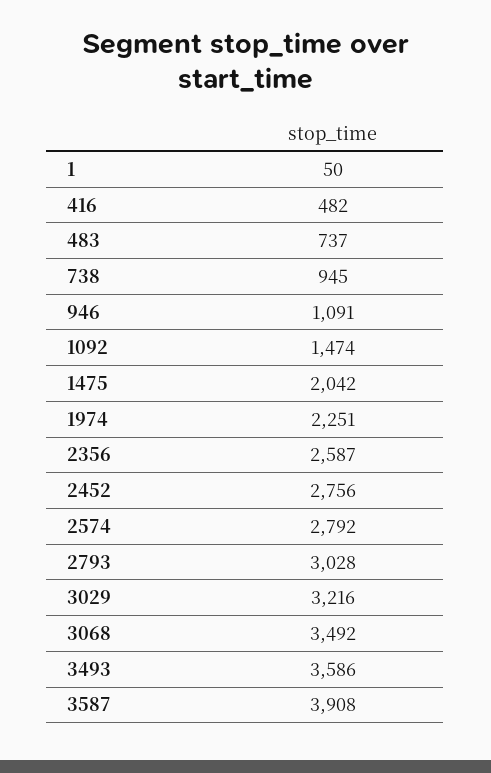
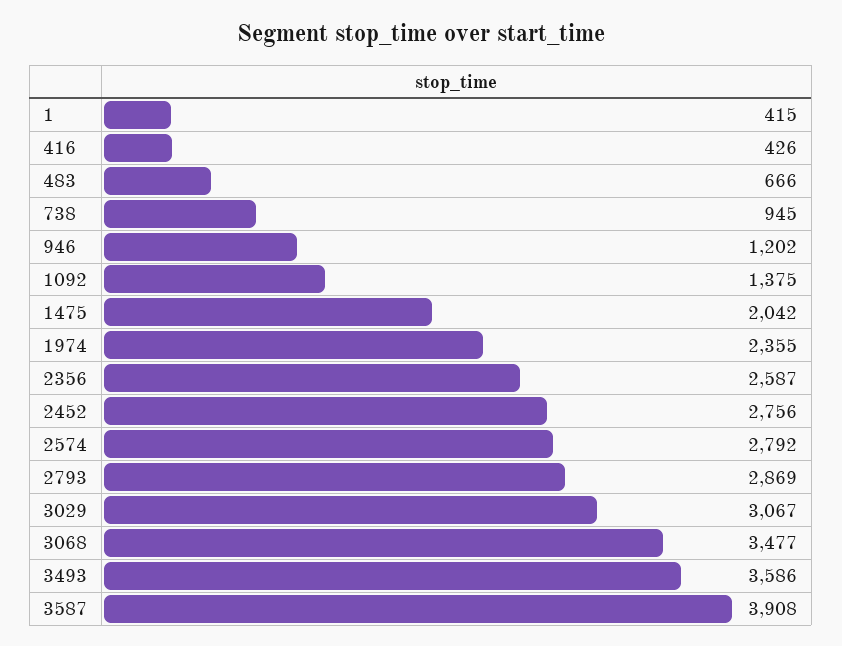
  {
-   "1": 50,
+   "1": 415,
-   "416": 482,
+   "416": 426,
-   "483": 737,
+   "483": 666,
    "738": 945,
-   "946": 1091,
+   "946": 1202,
-   "1092": 1474,
+   "1092": 1375,
    "1475": 2042,
-   "1974": 2251,
+   "1974": 2355,
    "2356": 2587,
    "2452": 2756,
    "2574": 2792,
-   "2793": 3028,
+   "2793": 2869,
-   "3029": 3216,
+   "3029": 3067,
-   "3068": 3492,
+   "3068": 3477,
    "3493": 3586,
    "3587": 3908
  }

